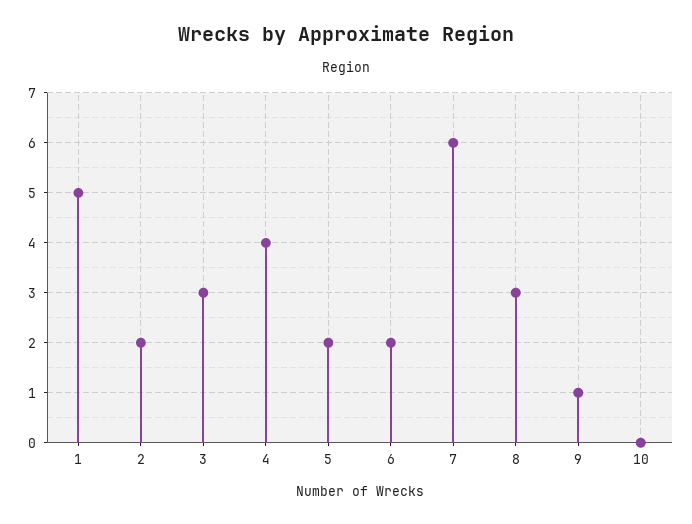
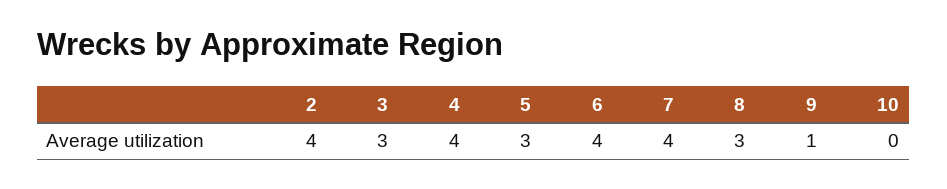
  {
-   "1": 5,
-   "2": 2,
+   "2": 4,
    "3": 3,
    "4": 4,
-   "5": 2,
+   "5": 3,
-   "6": 2,
+   "6": 4,
-   "7": 6,
+   "7": 4,
    "8": 3,
    "9": 1,
    "10": 0
  }

